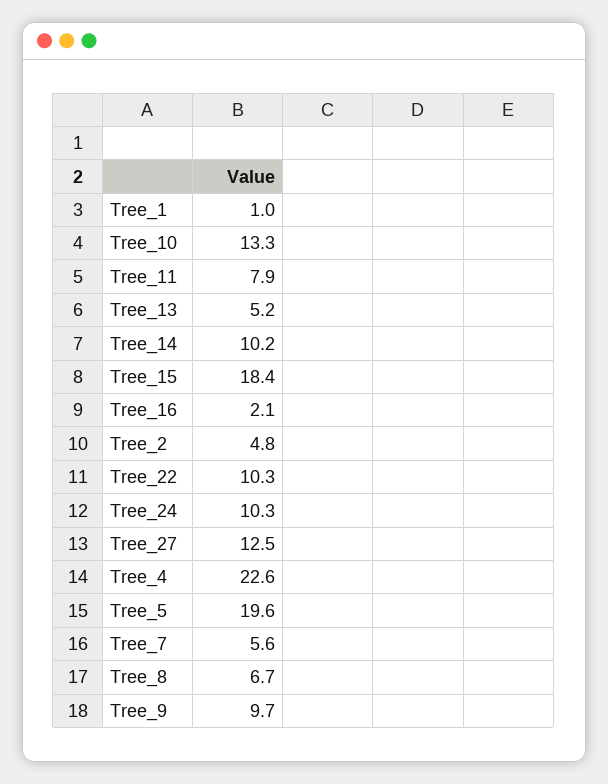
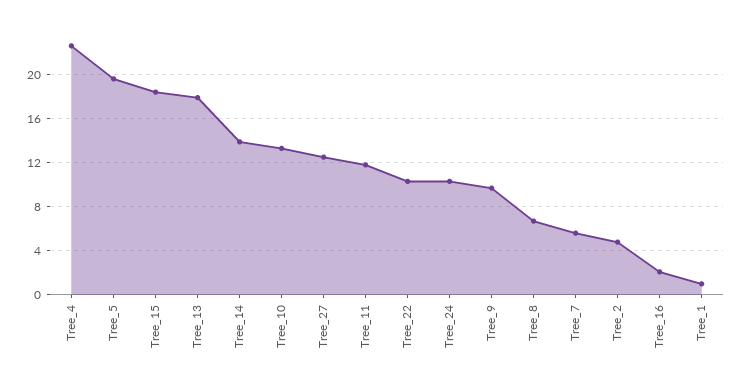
  {
    "Tree_1": 1,
    "Tree_10": 13.3,
-   "Tree_11": 7.9,
+   "Tree_11": 12,
-   "Tree_13": 5.2,
+   "Tree_13": 18,
-   "Tree_14": 10.2,
+   "Tree_14": 14,
    "Tree_15": 18.4,
    "Tree_16": 2.1,
    "Tree_2": 4.8,
    "Tree_22": 10.3,
    "Tree_24": 10.3,
    "Tree_27": 12.5,
    "Tree_4": 22.6,
    "Tree_5": 19.6,
    "Tree_7": 5.6,
    "Tree_8": 6.7,
    "Tree_9": 9.7
  }

